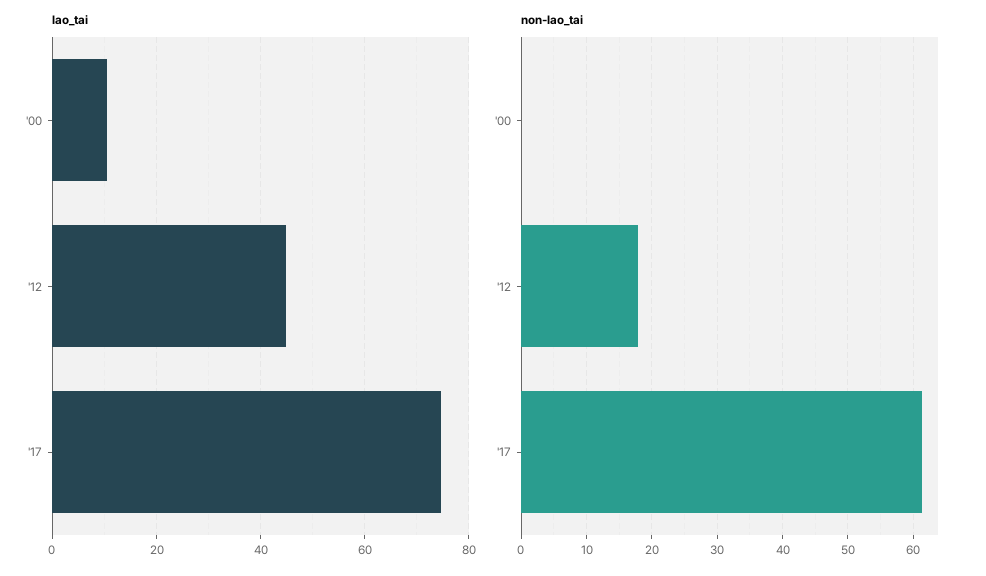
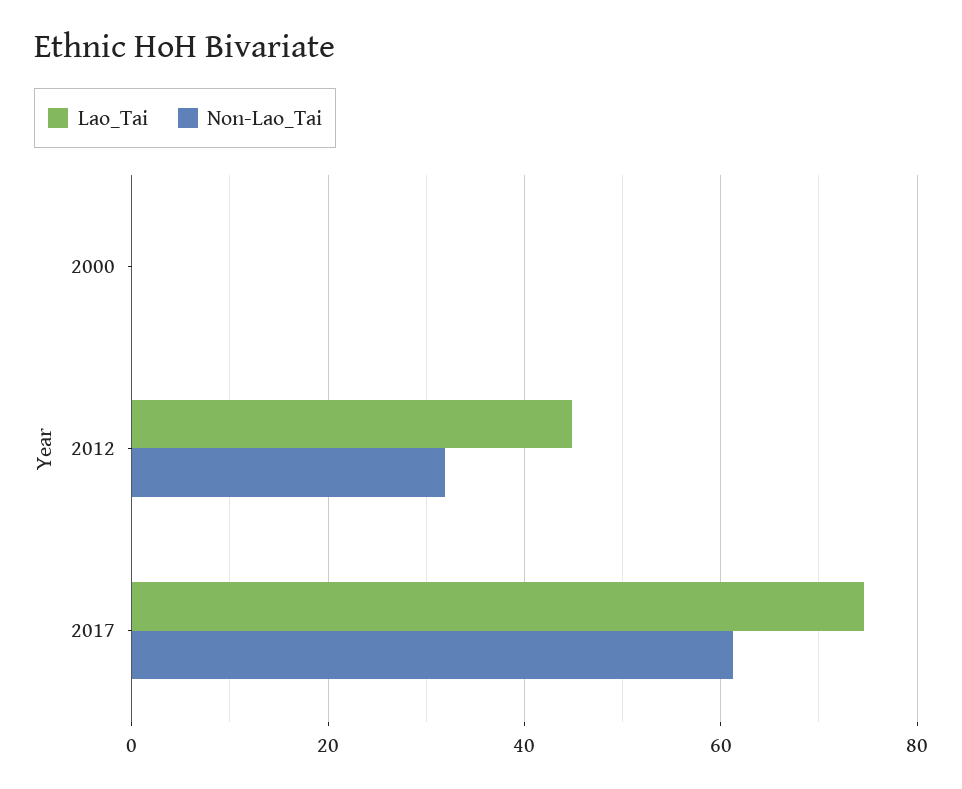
  {
    "lao_tai": {
-     "'00": 10,
+     "'00": 0,
      "'12": 44,
      "'17": 74
    },
    "non-lao_tai": {
      "'00": 0,
-     "'12": 18,
+     "'12": 32,
      "'17": 61
    }
  }

